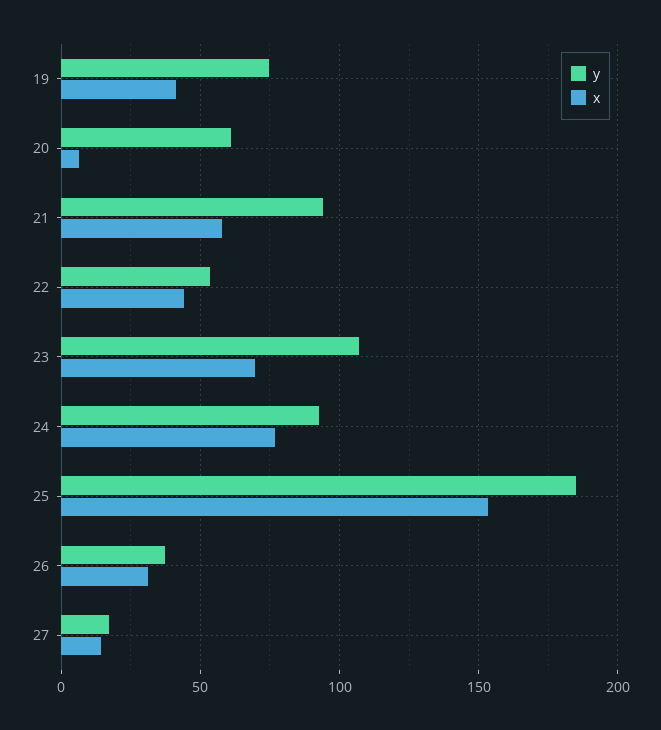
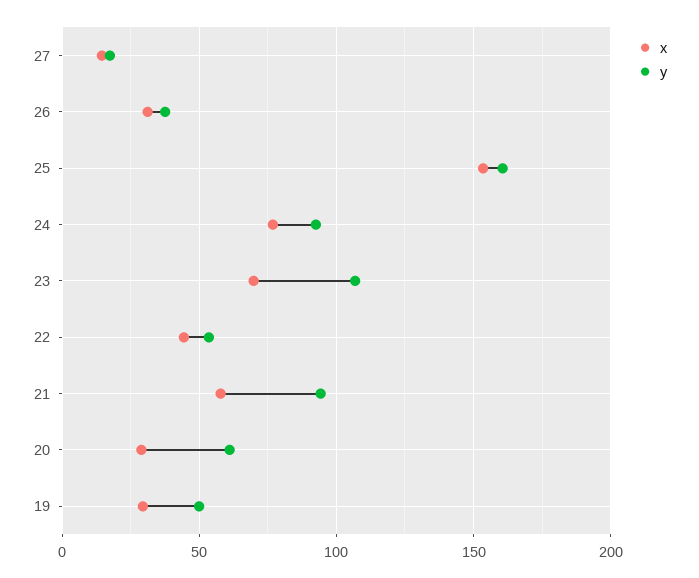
  {
    "y": {
-     "19": 75,
+     "19": 50,
      "20": 60,
      "21": 95,
      "22": 55,
      "23": 105,
      "24": 90,
-     "25": 185,
+     "25": 160,
      "26": 35,
      "27": 15
    },
    "x": {
-     "19": 40,
+     "19": 30,
-     "20": 5,
+     "20": 30,
      "21": 60,
      "22": 45,
      "23": 70,
      "24": 75,
      "25": 155,
      "26": 30,
      "27": 15
    }
  }

